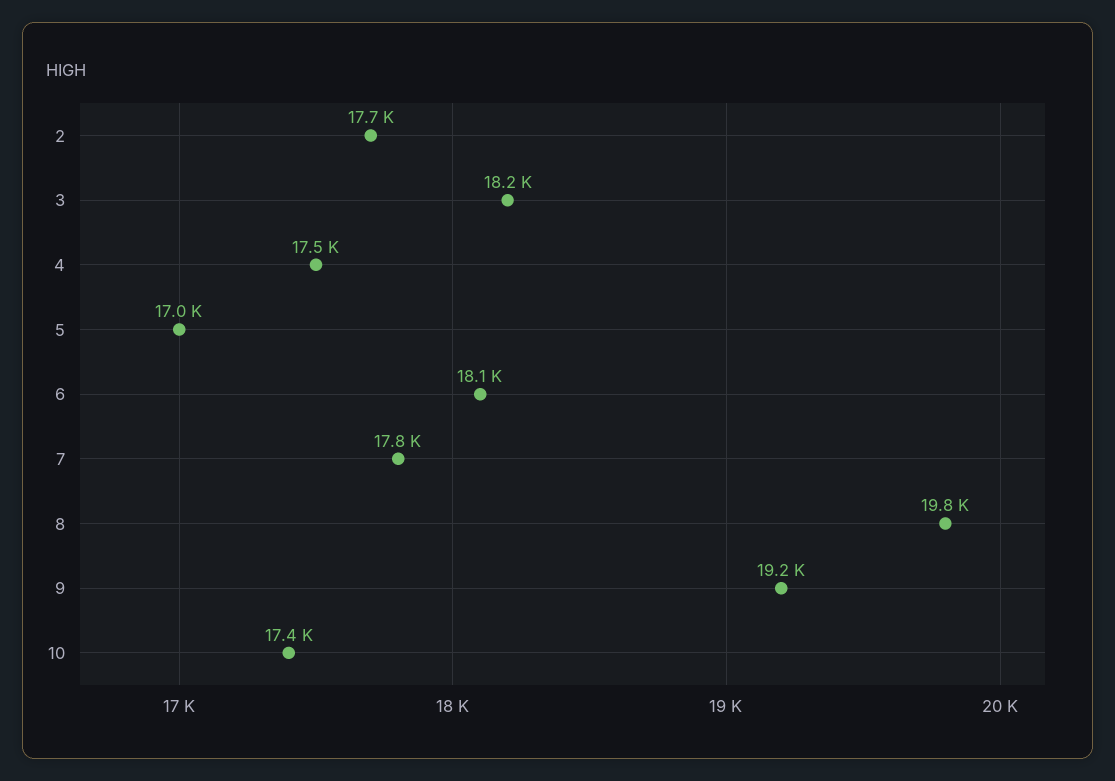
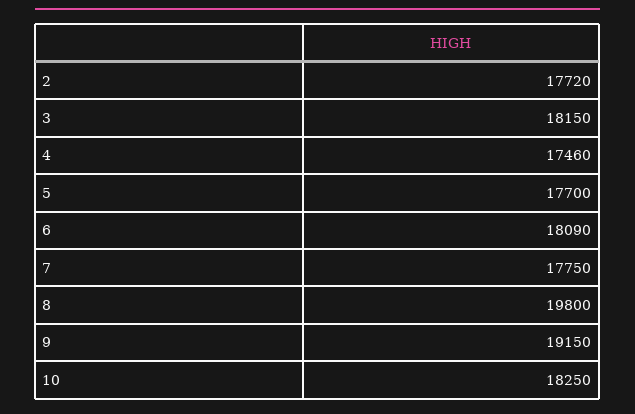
  {
    "2": 17720,
    "3": 18150,
    "4": 17460,
-   "5": 17000,
+   "5": 17700,
    "6": 18090,
    "7": 17750,
    "8": 19800,
    "9": 19150,
-   "10": 17400
+   "10": 18250
  }

